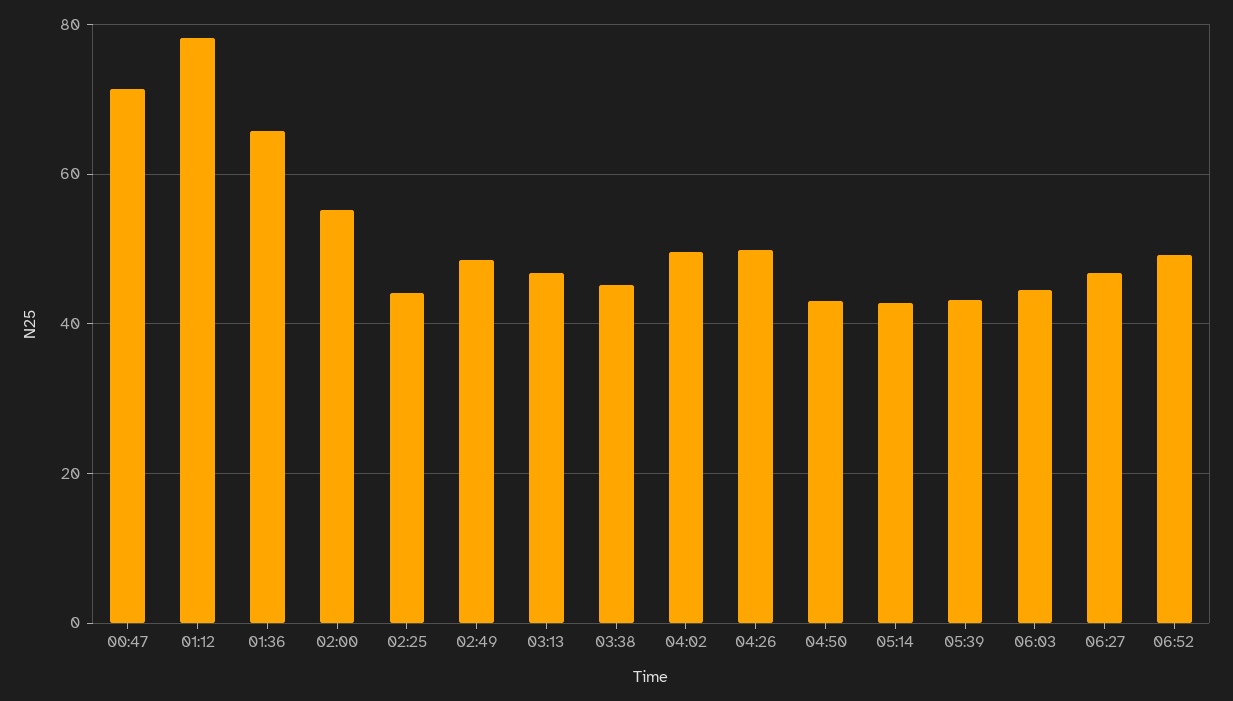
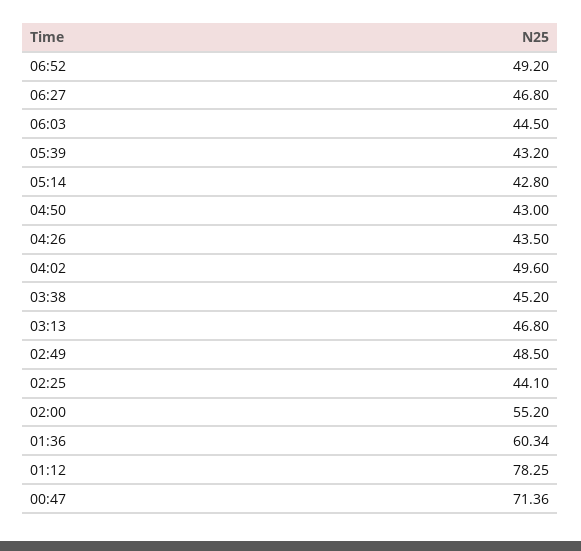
  {
    "00:47": 71.36,
    "01:12": 78.25,
-   "01:36": 66,
+   "01:36": 60.34,
    "02:00": 55.2,
    "02:25": 44.1,
    "02:49": 48.5,
    "03:13": 46.8,
    "03:38": 45.2,
    "04:02": 49.6,
-   "04:26": 50,
+   "04:26": 43.5,
    "04:50": 43,
    "05:14": 42.8,
    "05:39": 43.2,
    "06:03": 44.5,
    "06:27": 46.8,
    "06:52": 49.2
  }

